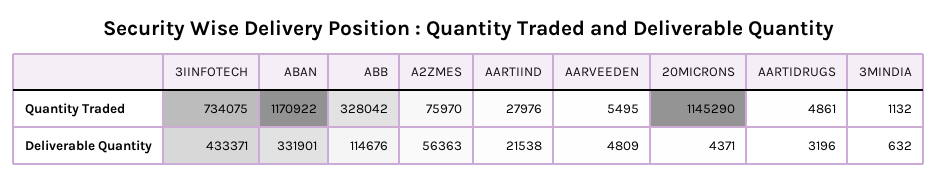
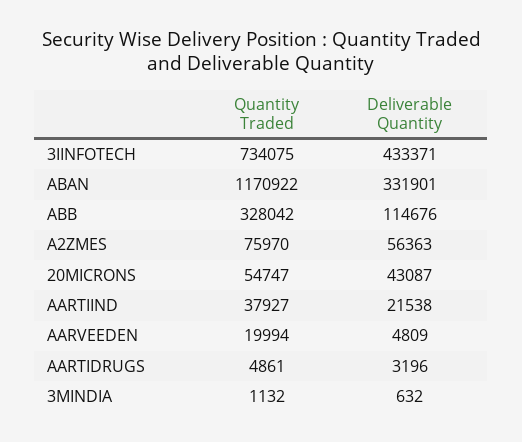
  {
    "3IINFOTECH": {
      "Quantity Traded": 734075,
      "Deliverable Quantity": 433371
    },
    "ABAN": {
      "Quantity Traded": 1170922,
      "Deliverable Quantity": 331901
    },
    "ABB": {
      "Quantity Traded": 328042,
      "Deliverable Quantity": 114676
    },
    "A2ZMES": {
      "Quantity Traded": 75970,
      "Deliverable Quantity": 56363
    },
    "AARTIIND": {
-     "Quantity Traded": 27976,
+     "Quantity Traded": 37927,
      "Deliverable Quantity": 21538
    },
    "AARVEEDEN": {
-     "Quantity Traded": 5495,
+     "Quantity Traded": 19994,
      "Deliverable Quantity": 4809
    },
    "20MICRONS": {
-     "Quantity Traded": 1145290,
+     "Quantity Traded": 54747,
-     "Deliverable Quantity": 4371
+     "Deliverable Quantity": 43087
    },
    "AARTIDRUGS": {
      "Quantity Traded": 4861,
      "Deliverable Quantity": 3196
    },
    "3MINDIA": {
      "Quantity Traded": 1132,
      "Deliverable Quantity": 632
    }
  }

